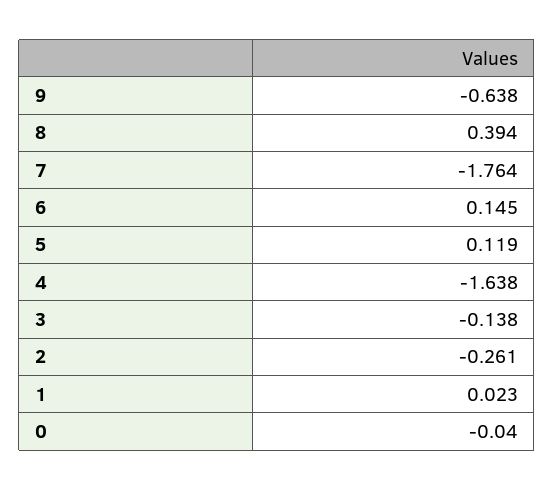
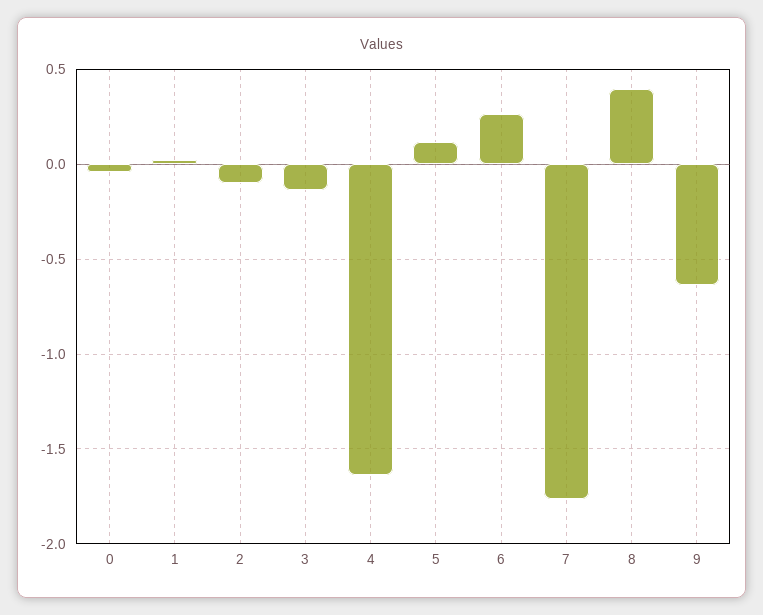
  {
    "9": -0.638,
    "8": 0.394,
    "7": -1.764,
-   "6": 0.145,
+   "6": 0.25,
    "5": 0.119,
    "4": -1.638,
    "3": -0.138,
-   "2": -0.261,
+   "2": -0.1,
    "1": 0.023,
    "0": -0.04
  }

